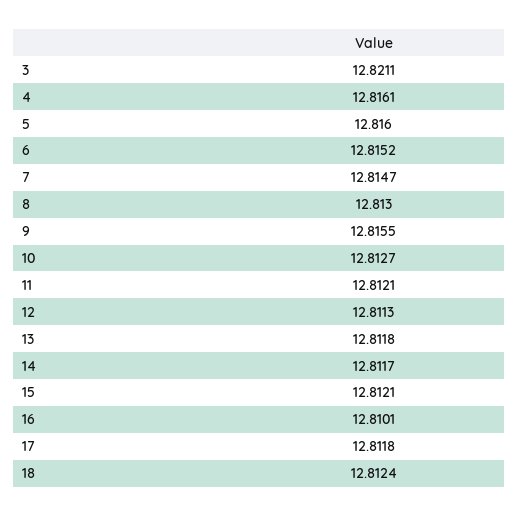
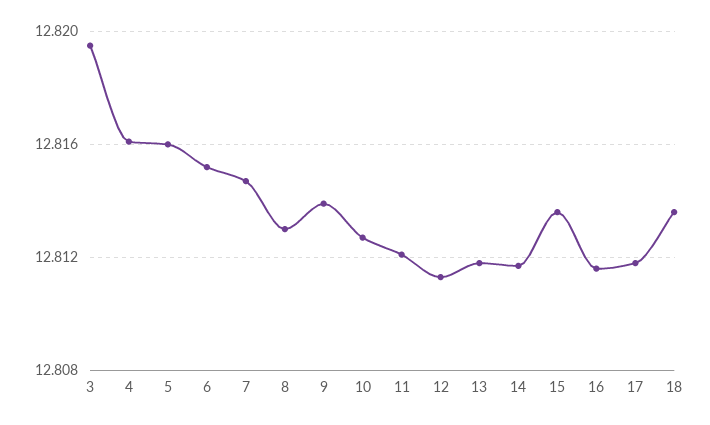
  {
-   "3": 12.8211,
+   "3": 12.8195,
    "4": 12.8161,
    "5": 12.816,
    "6": 12.8152,
    "7": 12.8147,
    "8": 12.813,
-   "9": 12.8155,
+   "9": 12.814,
    "10": 12.8127,
    "11": 12.8121,
    "12": 12.8113,
    "13": 12.8118,
    "14": 12.8117,
-   "15": 12.8121,
+   "15": 12.8135,
-   "16": 12.8101,
+   "16": 12.8115,
    "17": 12.8118,
-   "18": 12.8124
+   "18": 12.8135
  }

